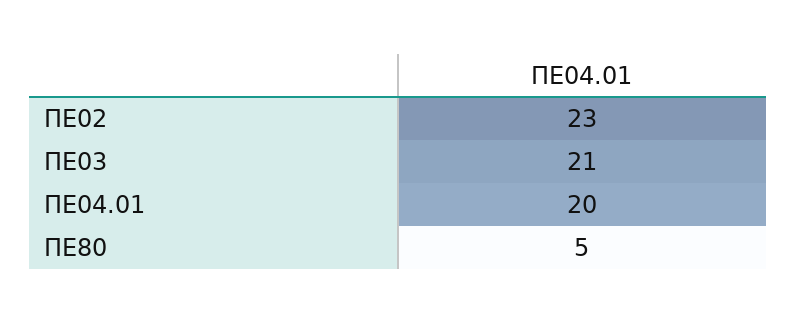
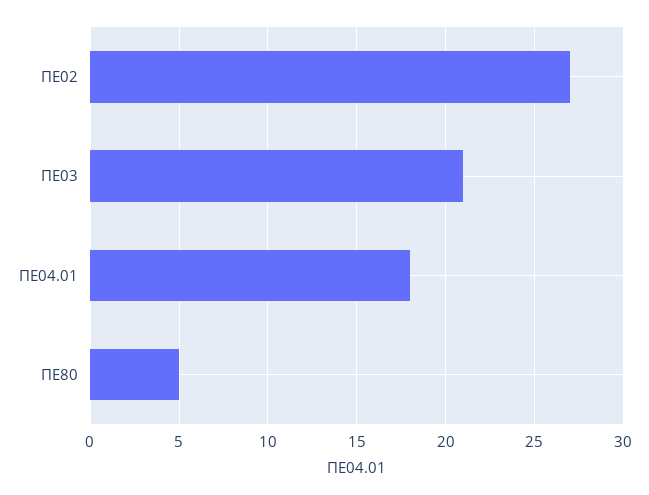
  {
-   "ΠΕ02": 23,
+   "ΠΕ02": 27,
    "ΠΕ03": 21,
-   "ΠΕ04.01": 20,
+   "ΠΕ04.01": 18,
    "ΠΕ80": 5
  }

